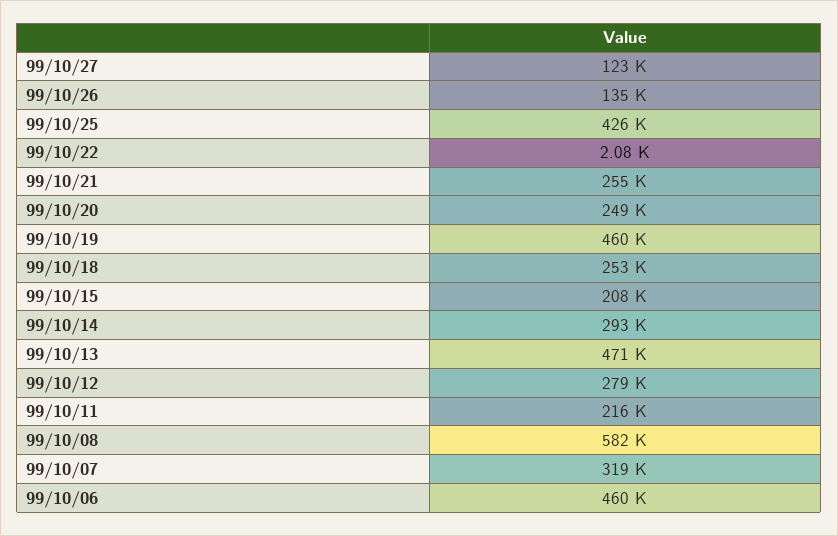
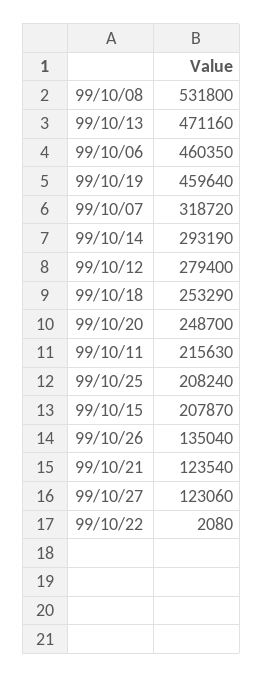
  {
    "99/10/27": 123060,
    "99/10/26": 135040,
-   "99/10/25": 426000,
+   "99/10/25": 208240,
    "99/10/22": 2080,
-   "99/10/21": 255000,
+   "99/10/21": 123540,
    "99/10/20": 248700,
    "99/10/19": 459640,
    "99/10/18": 253290,
    "99/10/15": 207870,
    "99/10/14": 293190,
    "99/10/13": 471160,
    "99/10/12": 279400,
    "99/10/11": 215630,
-   "99/10/08": 582000,
+   "99/10/08": 531800,
    "99/10/07": 318720,
    "99/10/06": 460350
  }

